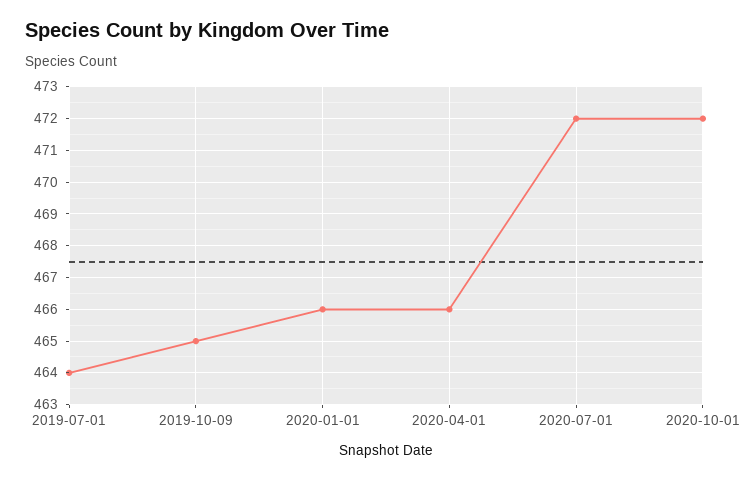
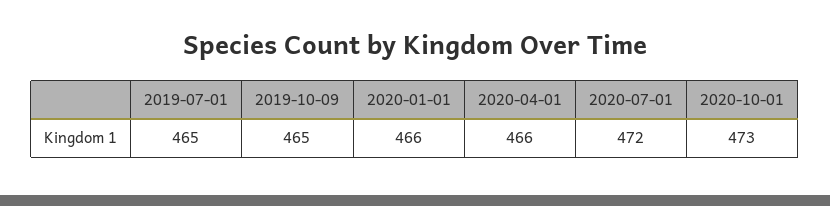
  {
-   "2019-07-01": 464,
+   "2019-07-01": 465,
    "2019-10-09": 465,
    "2020-01-01": 466,
    "2020-04-01": 466,
    "2020-07-01": 472,
-   "2020-10-01": 472
+   "2020-10-01": 473
  }

